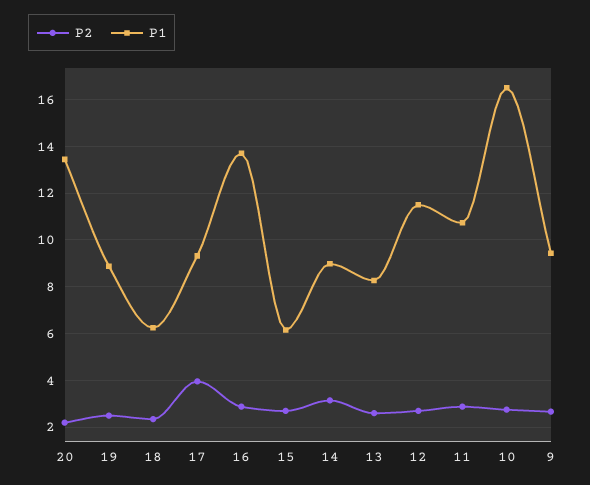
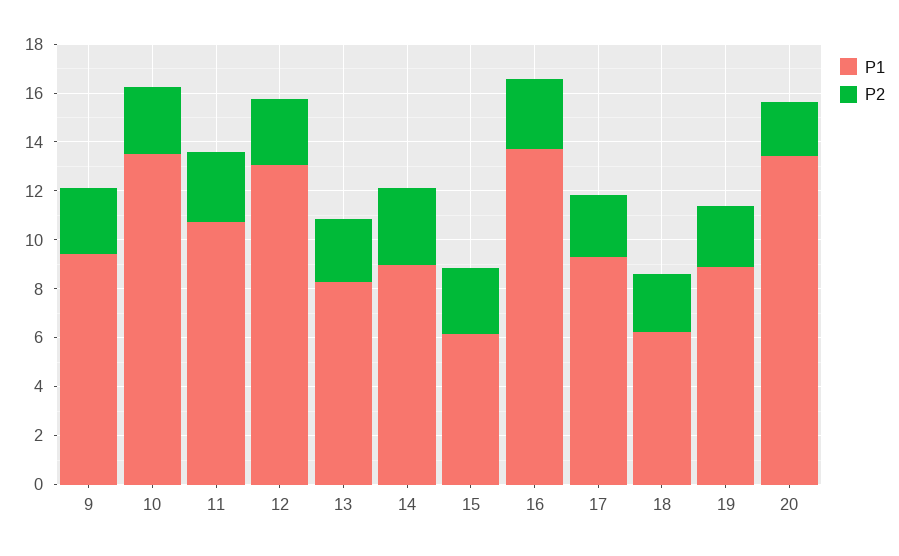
  {
    "P2": {
      "20": 2,
      "19": 2.5,
      "18": 2.5,
-     "17": 4,
+     "17": 2.5,
      "16": 3,
      "15": 2.5,
      "14": 3,
      "13": 2.5,
      "12": 2.5,
      "11": 3,
      "10": 3,
      "9": 2.5
    },
    "P1": {
      "20": 13.5,
      "19": 9,
      "18": 6.5,
      "17": 9.5,
      "16": 13.5,
      "15": 6,
      "14": 9,
      "13": 8.5,
-     "12": 11.5,
+     "12": 13,
      "11": 10.5,
-     "10": 16.5,
+     "10": 13.5,
      "9": 9.5
    }
  }

